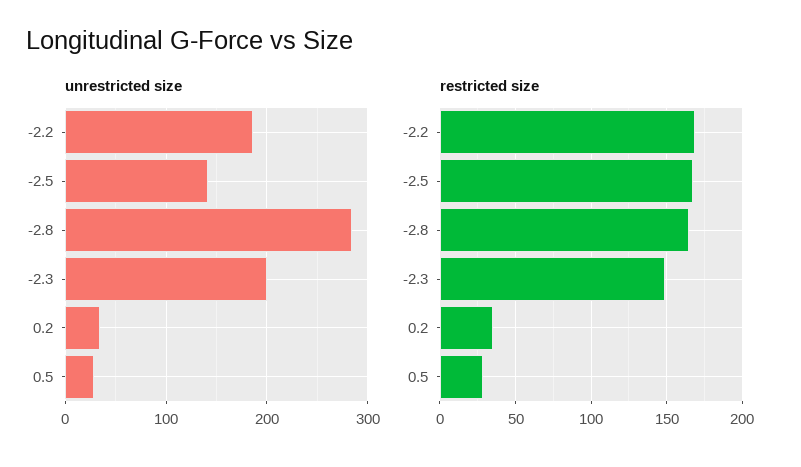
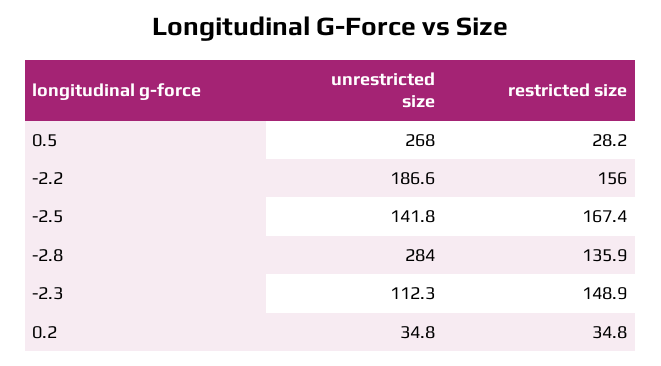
  {
    "unrestricted size": {
      "-2.2": 186.6,
      "-2.5": 141.8,
      "-2.8": 284,
-     "-2.3": 200,
+     "-2.3": 112.3,
      "0.2": 34.8,
-     "0.5": 30
+     "0.5": 268
    },
    "restricted size": {
-     "-2.2": 170,
+     "-2.2": 156,
      "-2.5": 167.4,
-     "-2.8": 165,
+     "-2.8": 135.9,
      "-2.3": 148.9,
      "0.2": 34.8,
      "0.5": 28.2
    }
  }

